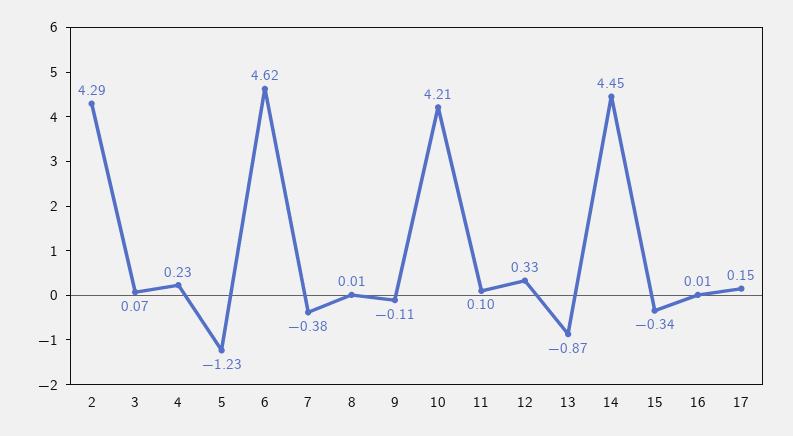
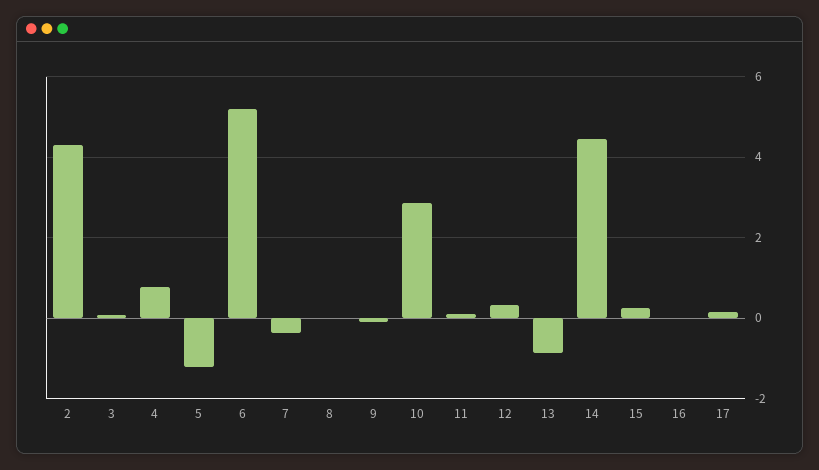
  {
    "2": 4.29,
    "3": 0.07,
-   "4": 0.23,
+   "4": 0.8,
    "5": -1.23,
-   "6": 4.62,
+   "6": 5.2,
    "7": -0.38,
    "8": 0.01,
    "9": -0.11,
-   "10": 4.21,
+   "10": 2.8,
    "11": 0.1,
    "12": 0.33,
    "13": -0.87,
    "14": 4.45,
-   "15": -0.34,
+   "15": 0.2,
    "16": 0.01,
    "17": 0.15
  }

